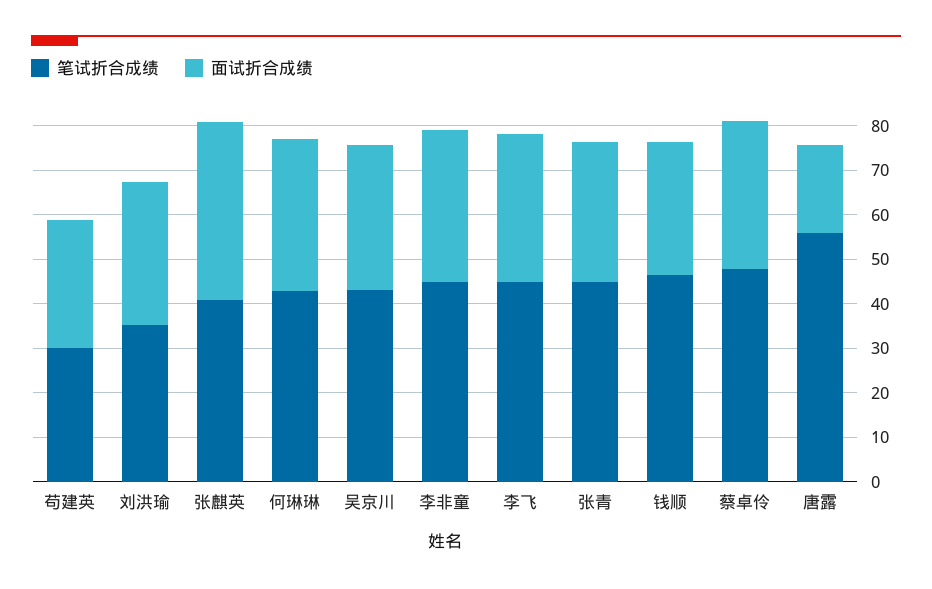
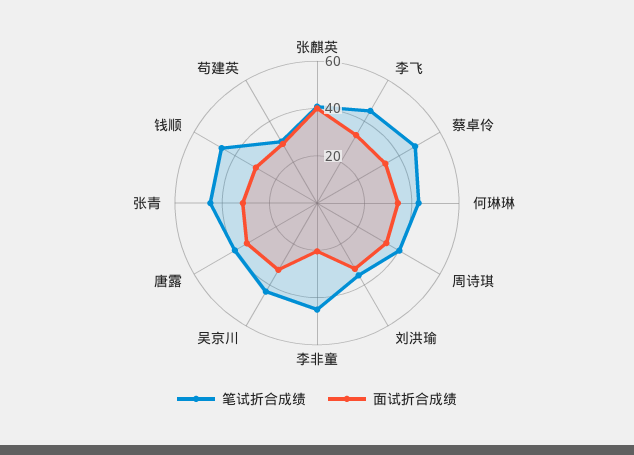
  {
    "笔试折合成绩": {
      "苟建英": 30,
      "刘洪瑜": 36,
      "张麒英": 40,
      "何琳琳": 42,
      "吴京川": 44,
      "李非童": 46,
      "李飞": 46,
      "张青": 46,
      "钱顺": 46,
      "蔡卓伶": 48,
-     "唐露": 56
+     "唐露": 40,
+     "周诗琪": 40
    },
    "面试折合成绩": {
      "苟建英": 28,
      "刘洪瑜": 32,
      "张麒英": 40,
      "何琳琳": 34,
      "吴京川": 32,
-     "李非童": 34,
+     "李非童": 20,
      "李飞": 34,
      "张青": 32,
      "钱顺": 30,
      "蔡卓伶": 34,
-     "唐露": 20
+     "唐露": 35,
+     "周诗琪": 35
    }
  }

